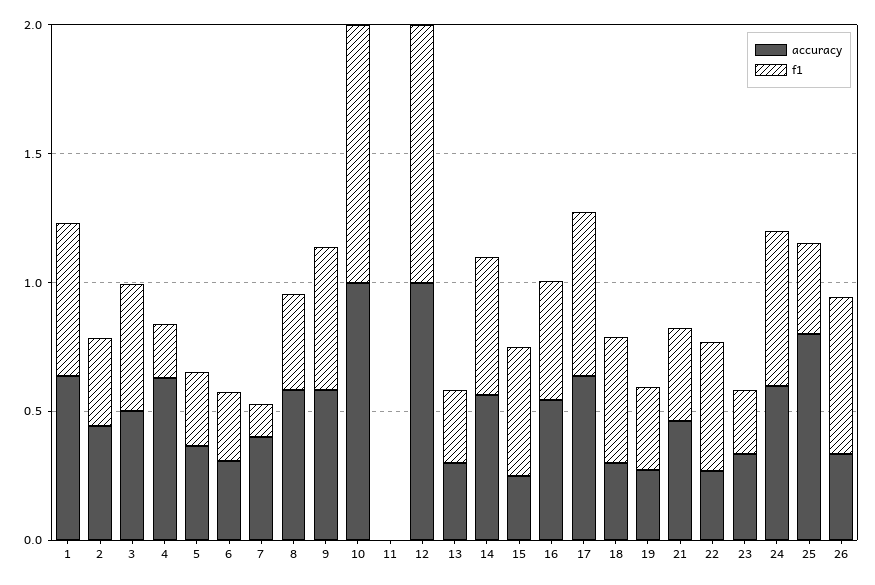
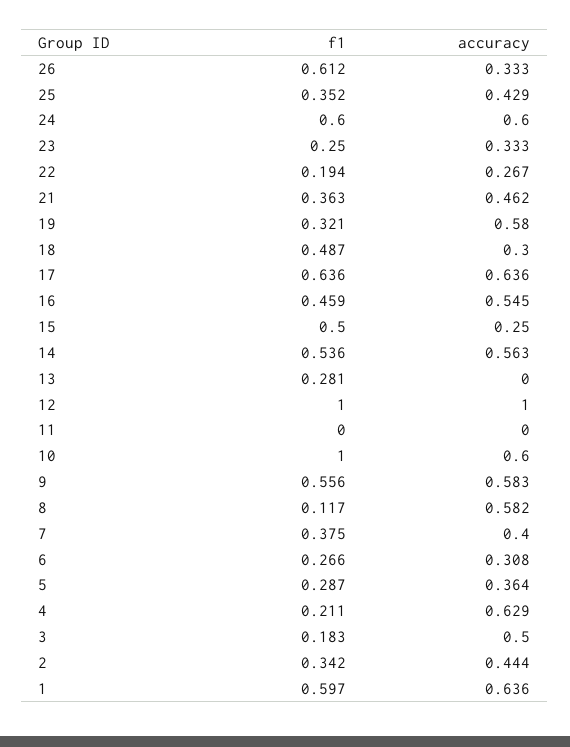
  {
    "accuracy": {
      "1": 0.636,
      "2": 0.444,
      "3": 0.5,
      "4": 0.629,
      "5": 0.364,
      "6": 0.308,
      "7": 0.4,
      "8": 0.582,
      "9": 0.583,
-     "10": 1,
+     "10": 0.6,
      "11": 0,
      "12": 1,
-     "13": 0.3,
+     "13": 0,
      "14": 0.563,
      "15": 0.25,
      "16": 0.545,
      "17": 0.636,
      "18": 0.3,
-     "19": 0.3,
+     "19": 0.58,
      "21": 0.462,
      "22": 0.267,
      "23": 0.333,
      "24": 0.6,
-     "25": 0.8,
+     "25": 0.429,
      "26": 0.333
    },
    "f1": {
      "1": 0.597,
      "2": 0.342,
-     "3": 0.5,
+     "3": 0.183,
      "4": 0.211,
      "5": 0.287,
      "6": 0.266,
-     "7": 0.1,
+     "7": 0.375,
-     "8": 0.4,
+     "8": 0.117,
      "9": 0.556,
      "10": 1,
      "11": 0,
      "12": 1,
      "13": 0.281,
      "14": 0.536,
      "15": 0.5,
      "16": 0.459,
      "17": 0.636,
      "18": 0.487,
      "19": 0.321,
      "21": 0.363,
-     "22": 0.5,
+     "22": 0.194,
      "23": 0.25,
      "24": 0.6,
      "25": 0.352,
      "26": 0.612
    }
  }

